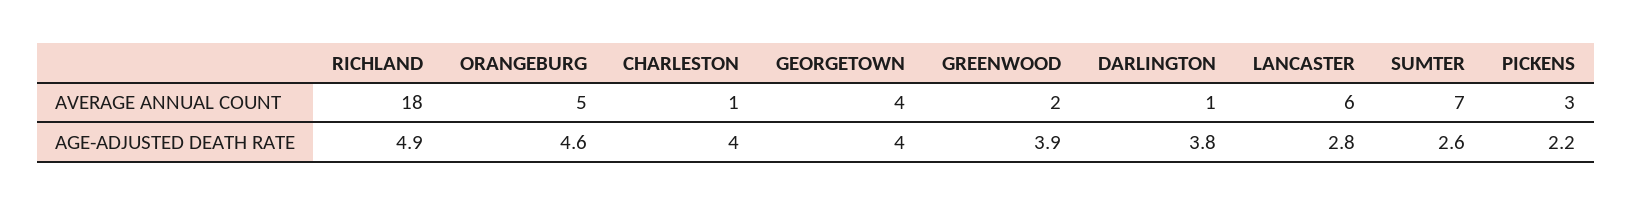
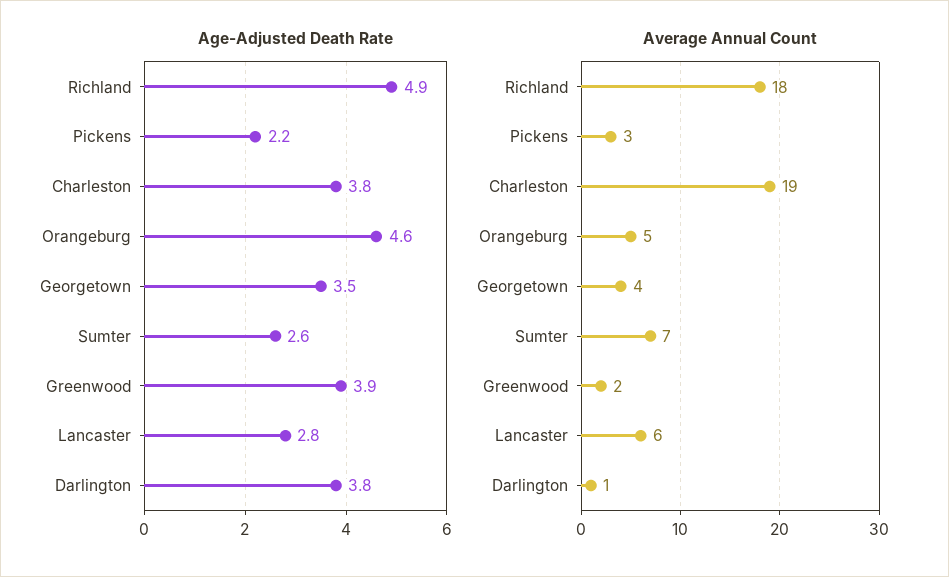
  {
    "AVERAGE ANNUAL COUNT": {
      "RICHLAND": 18,
      "ORANGEBURG": 5,
-     "CHARLESTON": 1,
+     "CHARLESTON": 19,
      "GEORGETOWN": 4,
      "GREENWOOD": 2,
      "DARLINGTON": 1,
      "LANCASTER": 6,
      "SUMTER": 7,
      "PICKENS": 3
    },
    "AGE-ADJUSTED DEATH RATE": {
      "RICHLAND": 4.9,
      "ORANGEBURG": 4.6,
-     "CHARLESTON": 4,
+     "CHARLESTON": 3.8,
-     "GEORGETOWN": 4,
+     "GEORGETOWN": 3.5,
      "GREENWOOD": 3.9,
      "DARLINGTON": 3.8,
      "LANCASTER": 2.8,
      "SUMTER": 2.6,
      "PICKENS": 2.2
    }
  }

